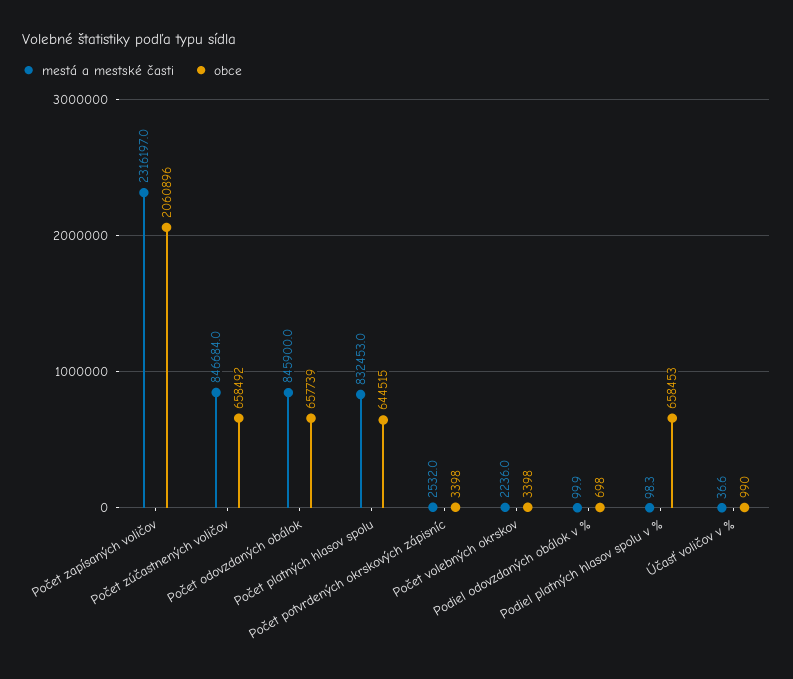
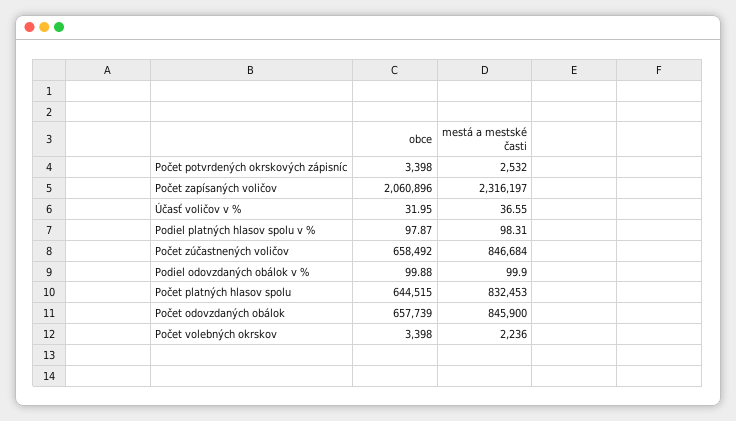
  {
    "mestá a mestské časti": {
      "Počet zapísaných voličov": 2316197,
      "Počet zúčastnených voličov": 846684,
      "Počet odovzdaných obálok": 845900,
      "Počet platných hlasov spolu": 832453,
      "Počet potvrdených okrskových zápisníc": 2532,
      "Počet volebných okrskov": 2236,
      "Podiel odovzdaných obálok v %": 99.9,
      "Podiel platných hlasov spolu v %": 98.31,
      "Účasť voličov v %": 36.55
    },
    "obce": {
      "Počet zapísaných voličov": 2060896,
      "Počet zúčastnených voličov": 658492,
      "Počet odovzdaných obálok": 657739,
      "Počet platných hlasov spolu": 644515,
      "Počet potvrdených okrskových zápisníc": 3398,
      "Počet volebných okrskov": 3398,
-     "Podiel odovzdaných obálok v %": 698,
+     "Podiel odovzdaných obálok v %": 99.88,
-     "Podiel platných hlasov spolu v %": 658453,
+     "Podiel platných hlasov spolu v %": 97.87,
-     "Účasť voličov v %": 990
+     "Účasť voličov v %": 31.95
    }
  }

